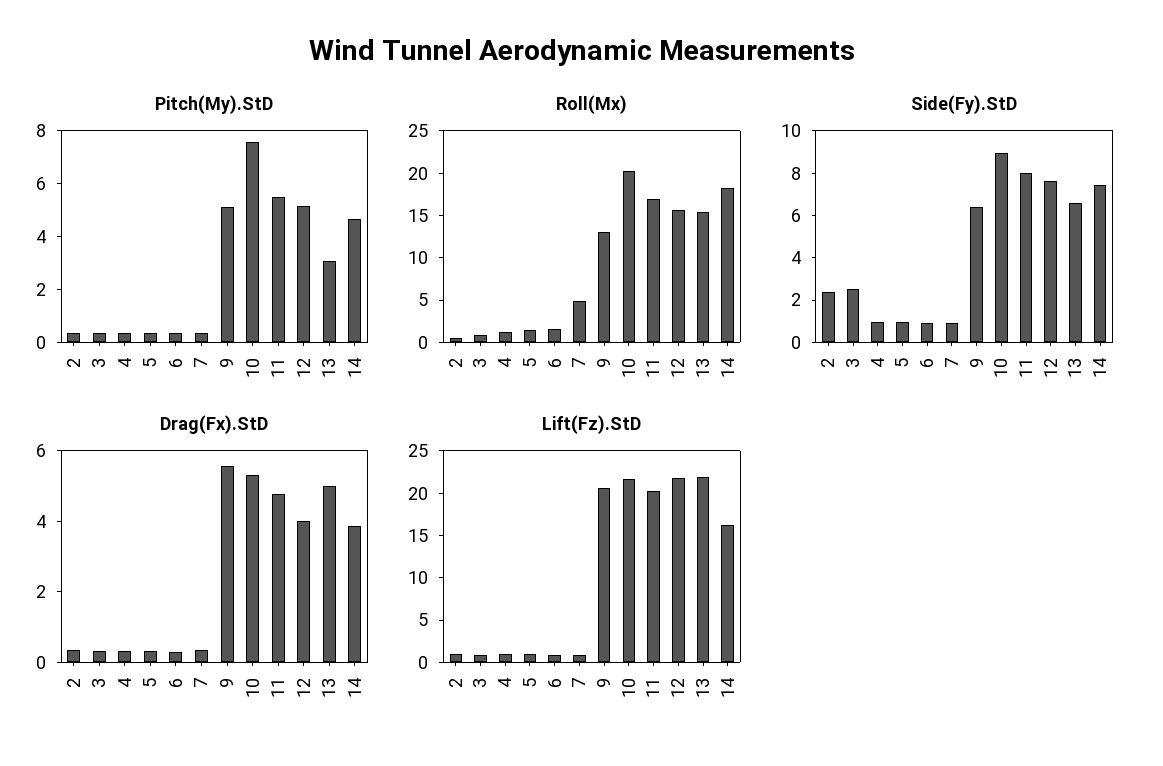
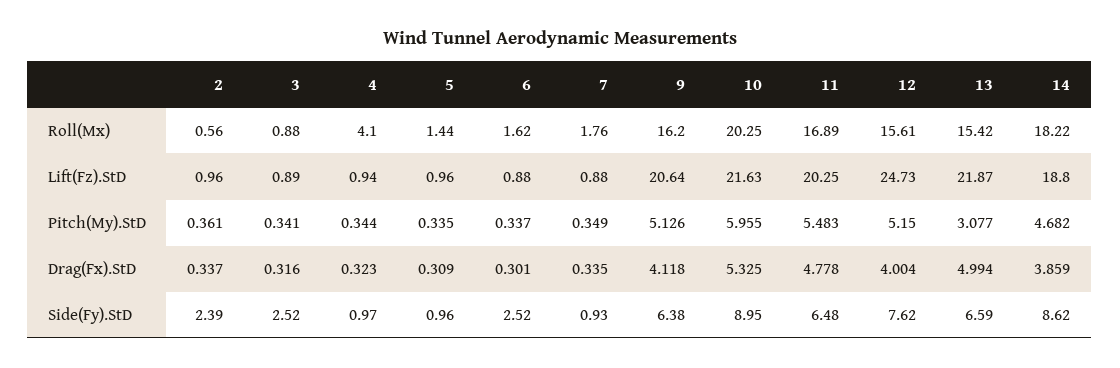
  {
    "Pitch(My).StD": {
      "2": 0.361,
      "3": 0.341,
      "4": 0.344,
      "5": 0.335,
      "6": 0.337,
      "7": 0.349,
      "9": 5.126,
-     "10": 7.5,
+     "10": 5.955,
      "11": 5.483,
      "12": 5.15,
      "13": 3.077,
      "14": 4.682
    },
    "Roll(Mx)": {
      "2": 0.56,
      "3": 0.88,
-     "4": 1,
+     "4": 4.1,
      "5": 1.44,
      "6": 1.62,
-     "7": 5,
+     "7": 1.76,
-     "9": 13,
+     "9": 16.2,
      "10": 20.25,
      "11": 16.89,
      "12": 15.61,
      "13": 15.42,
      "14": 18.22
    },
    "Side(Fy).StD": {
      "2": 2.39,
      "3": 2.52,
      "4": 0.97,
      "5": 0.96,
-     "6": 1,
+     "6": 2.52,
      "7": 0.93,
      "9": 6.38,
      "10": 8.95,
-     "11": 8,
+     "11": 6.48,
      "12": 7.62,
      "13": 6.59,
-     "14": 7.5
+     "14": 8.62
    },
    "Drag(Fx).StD": {
      "2": 0.337,
      "3": 0.316,
      "4": 0.323,
      "5": 0.309,
      "6": 0.301,
      "7": 0.335,
-     "9": 5.5,
+     "9": 4.118,
      "10": 5.325,
      "11": 4.778,
      "12": 4.004,
      "13": 4.994,
      "14": 3.859
    },
    "Lift(Fz).StD": {
      "2": 0.96,
      "3": 0.89,
      "4": 0.94,
      "5": 0.96,
      "6": 0.88,
      "7": 0.88,
      "9": 20.64,
      "10": 21.63,
      "11": 20.25,
-     "12": 22,
+     "12": 24.73,
      "13": 21.87,
-     "14": 16
+     "14": 18.8
    }
  }

